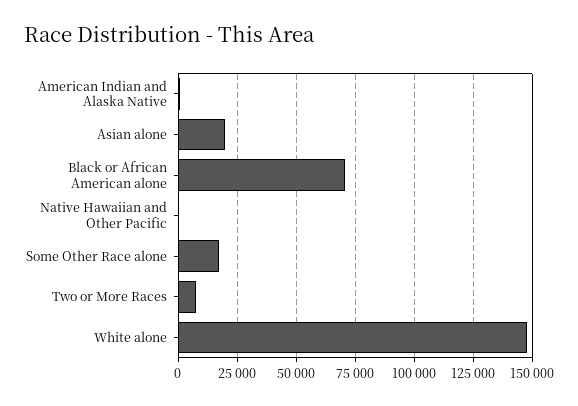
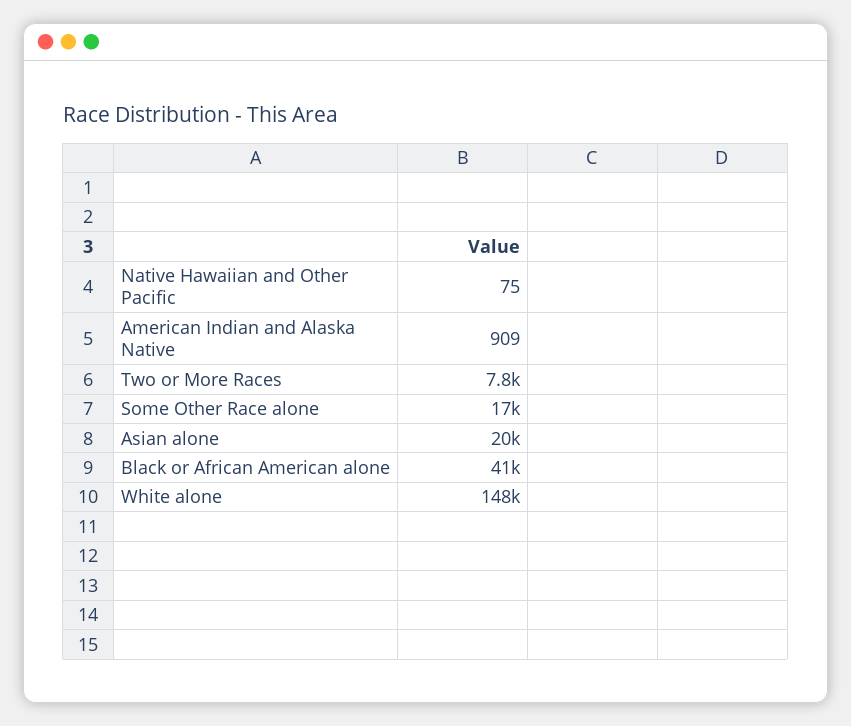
  {
    "American Indian and Alaska Native": 909,
    "Asian alone": 20000,
-   "Black or African American alone": 70000,
+   "Black or African American alone": 41000,
    "Native Hawaiian and Other Pacific": 75,
    "Some Other Race alone": 17000,
    "Two or More Races": 7800,
    "White alone": 148000
  }

